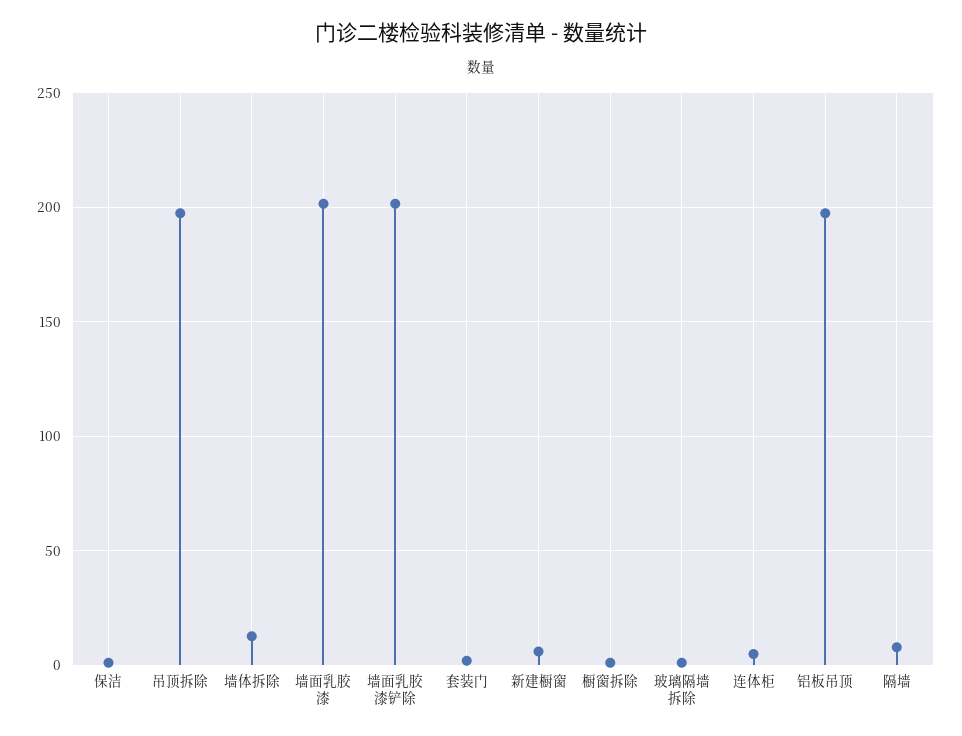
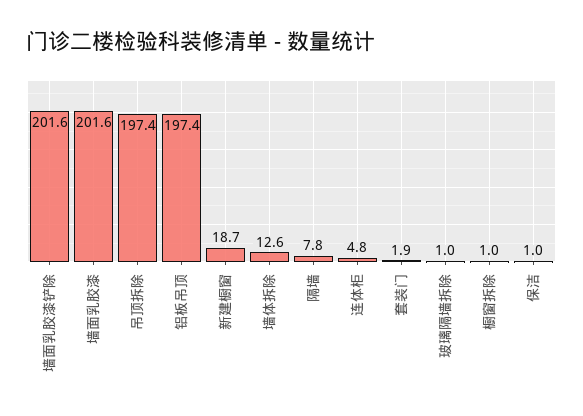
  {
    "保洁": 1,
    "吊顶拆除": 197.4,
    "墙体拆除": 12.6,
    "墙面乳胶漆": 201.6,
    "墙面乳胶漆铲除": 201.6,
    "套装门": 1.9,
-   "新建橱窗": 5,
+   "新建橱窗": 18.7,
    "橱窗拆除": 1,
    "玻璃隔墙拆除": 1,
    "连体柜": 4.8,
    "铝板吊顶": 197.4,
    "隔墙": 7.8
  }

